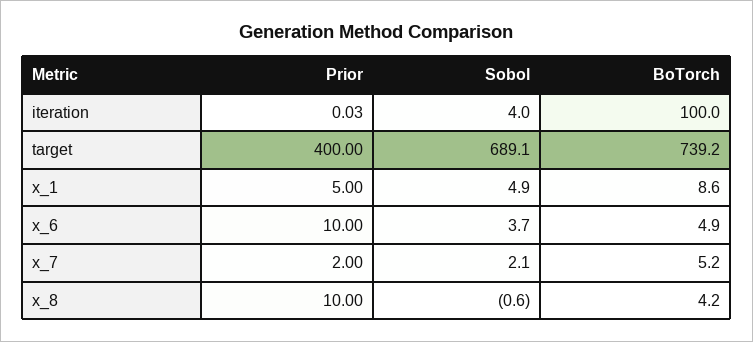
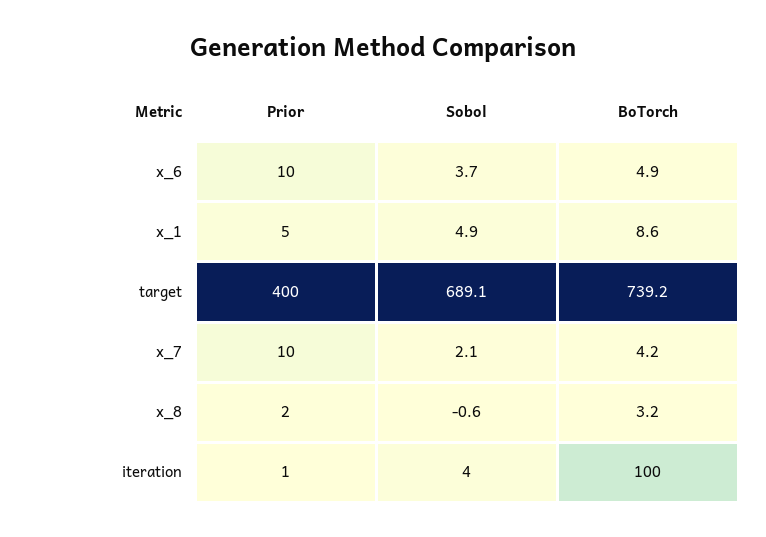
  {
    "Prior": {
-     "iteration": 0.03,
+     "iteration": 1,
      "target": 400,
      "x_1": 5,
      "x_6": 10,
-     "x_7": 2,
+     "x_7": 10,
-     "x_8": 10
+     "x_8": 2
    },
    "Sobol": {
      "iteration": 4,
      "target": 689.1,
      "x_1": 4.9,
      "x_6": 3.7,
      "x_7": 2.1,
      "x_8": -0.6
    },
    "BoTorch": {
      "iteration": 100,
      "target": 739.2,
      "x_1": 8.6,
      "x_6": 4.9,
-     "x_7": 5.2,
+     "x_7": 4.2,
-     "x_8": 4.2
+     "x_8": 3.2
    }
  }

